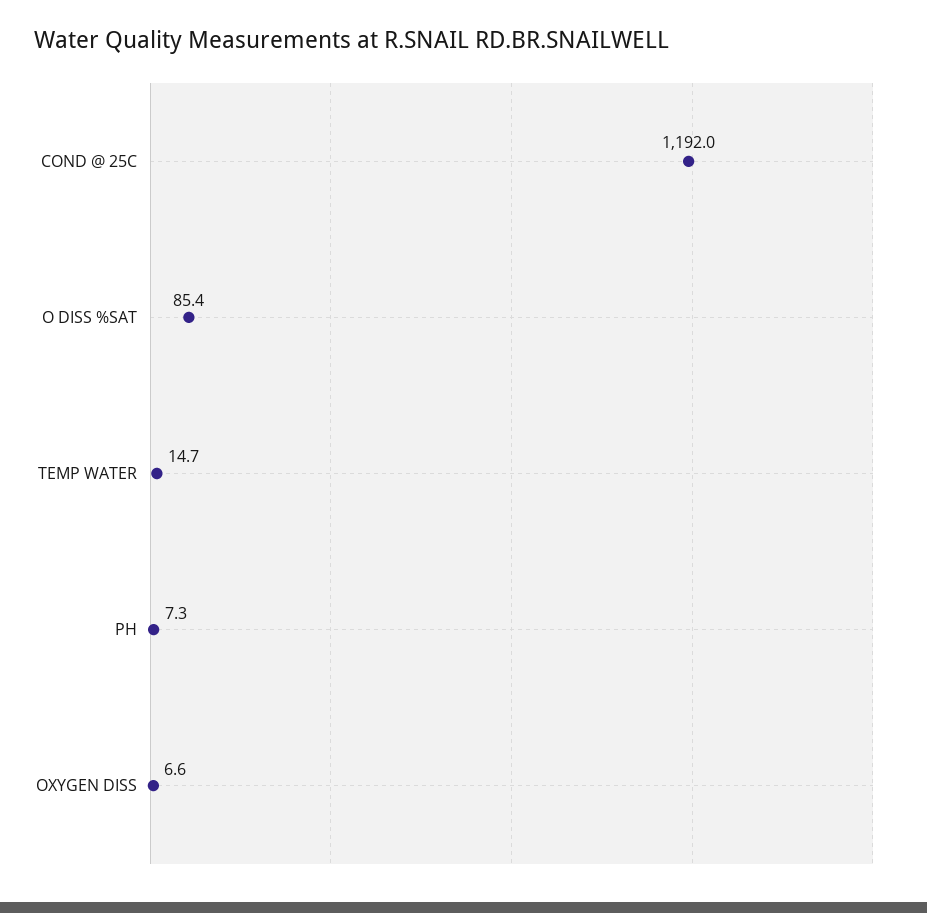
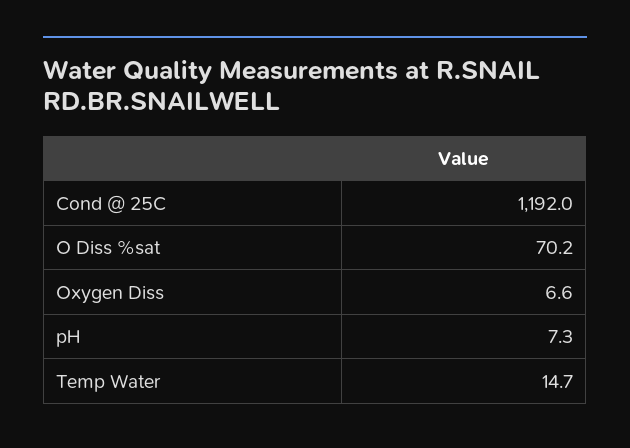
  {
    "COND @ 25C": 1192,
-   "O DISS %SAT": 85.4,
+   "O DISS %SAT": 70.2,
    "TEMP WATER": 14.7,
    "PH": 7.3,
    "OXYGEN DISS": 6.6
  }

